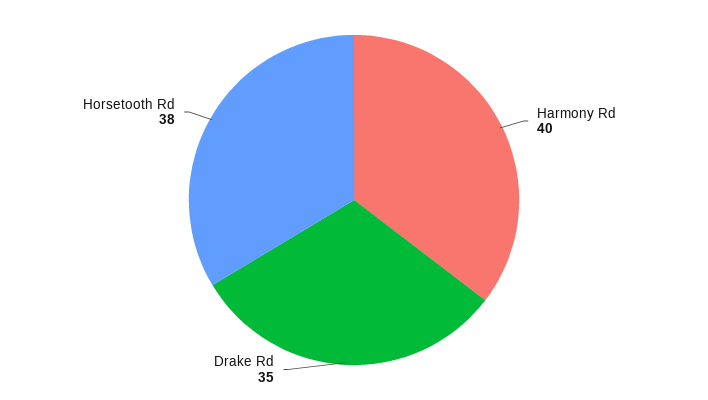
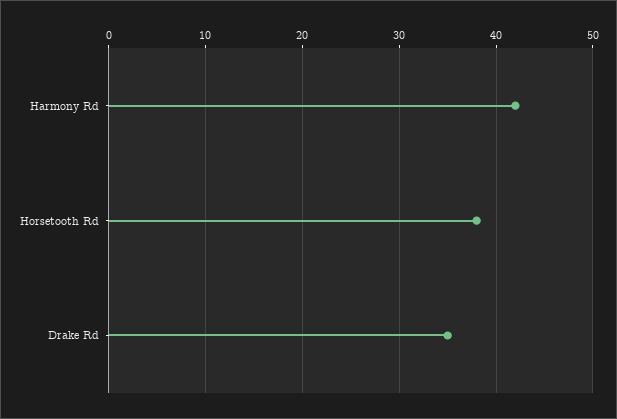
  {
-   "Harmony Rd": 40,
+   "Harmony Rd": 42,
    "Drake Rd": 35,
    "Horsetooth Rd": 38
  }

